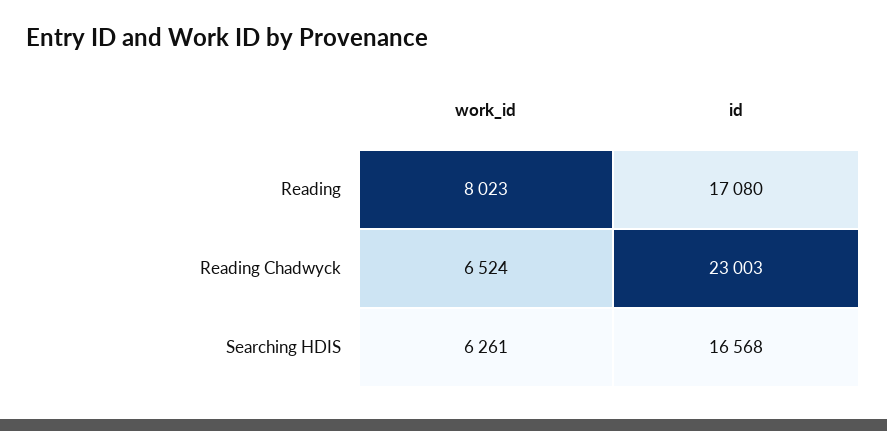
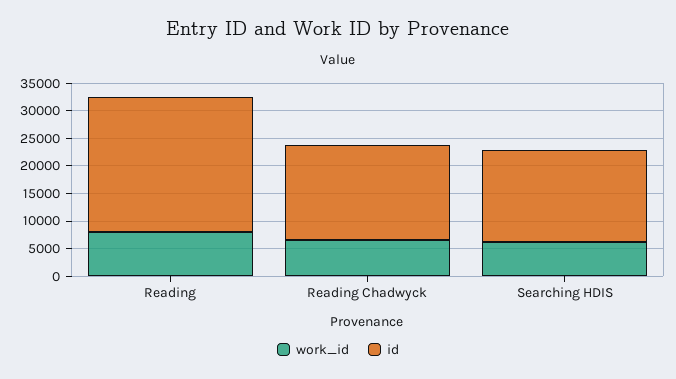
  {
    "work_id": {
      "Reading": 8023,
      "Reading Chadwyck": 6524,
      "Searching HDIS": 6261
    },
    "id": {
-     "Reading": 17080,
+     "Reading": 25000,
-     "Reading Chadwyck": 23003,
+     "Reading Chadwyck": 17500,
      "Searching HDIS": 16568
    }
  }

